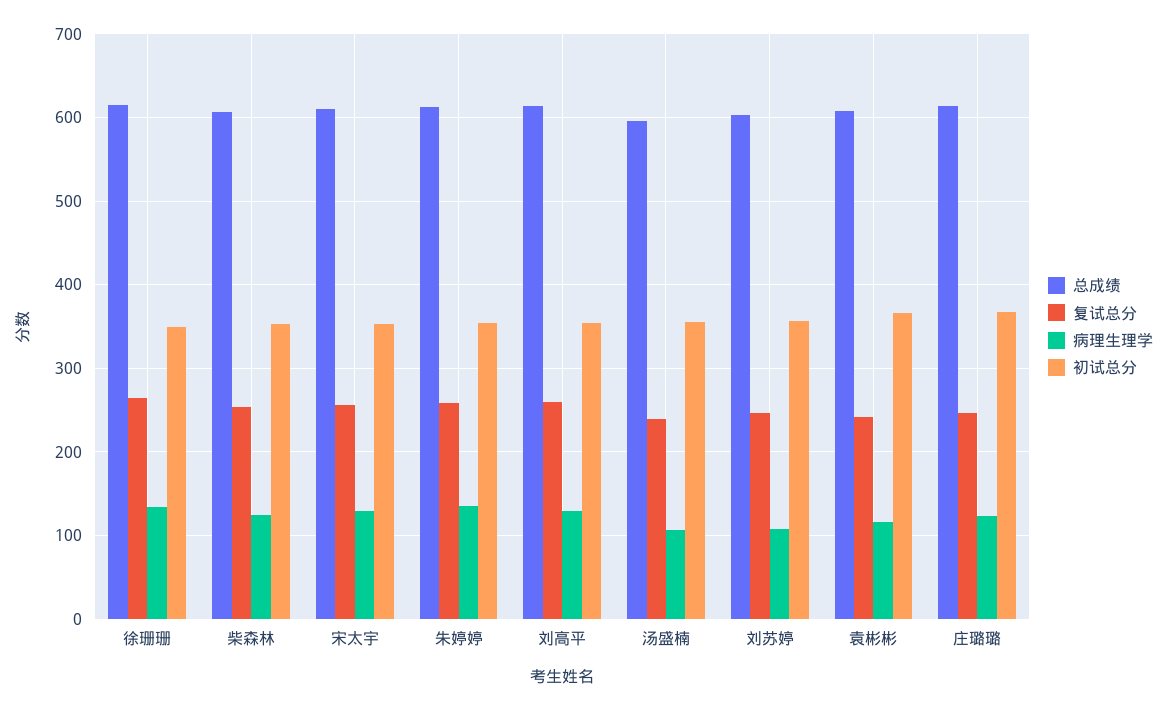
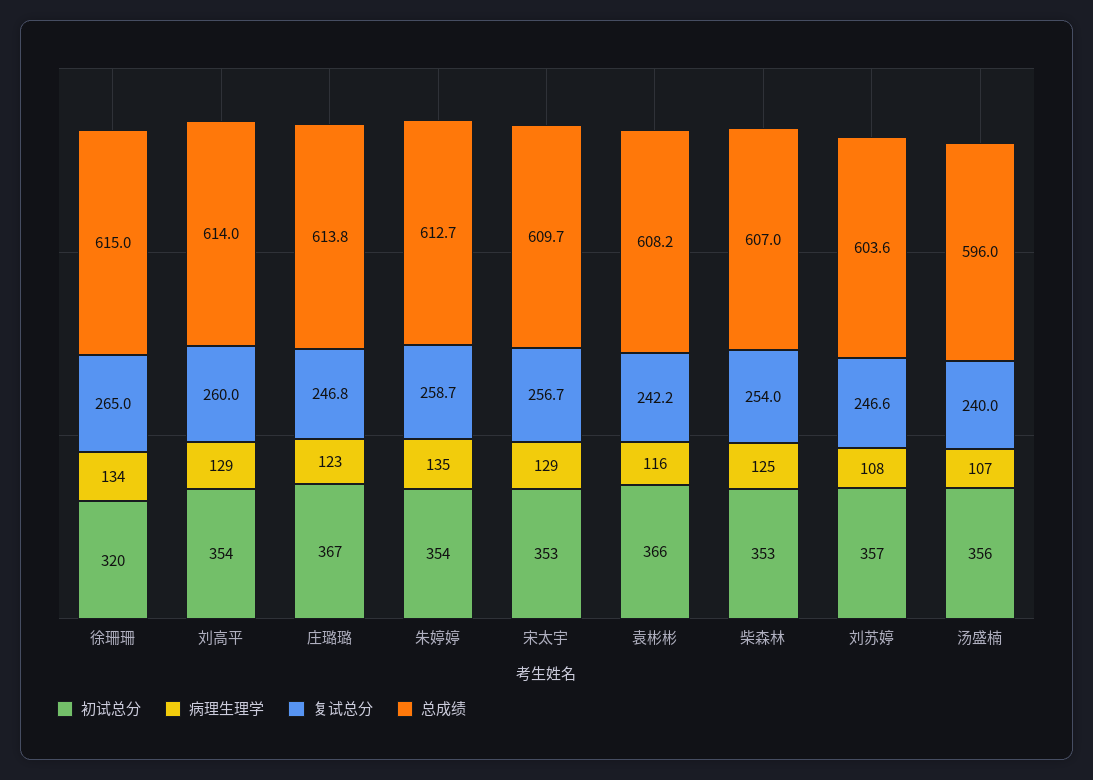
  {
    "总成绩": {
      "徐珊珊": 615,
      "柴森林": 607,
      "宋太宇": 609.7,
      "朱婷婷": 612.7,
      "刘高平": 614,
      "汤盛楠": 596,
      "刘苏婷": 603.6,
      "袁彬彬": 608.2,
      "庄璐璐": 613.8
    },
    "复试总分": {
      "徐珊珊": 265,
      "柴森林": 254,
      "宋太宇": 256.7,
      "朱婷婷": 258.7,
      "刘高平": 260,
      "汤盛楠": 240,
      "刘苏婷": 246.6,
      "袁彬彬": 242.2,
      "庄璐璐": 246.8
    },
    "病理生理学": {
      "徐珊珊": 134,
      "柴森林": 125,
      "宋太宇": 129,
      "朱婷婷": 135,
      "刘高平": 129,
      "汤盛楠": 107,
      "刘苏婷": 108,
      "袁彬彬": 116,
      "庄璐璐": 123
    },
    "初试总分": {
-     "徐珊珊": 350,
+     "徐珊珊": 320,
      "柴森林": 353,
      "宋太宇": 353,
      "朱婷婷": 354,
      "刘高平": 354,
      "汤盛楠": 356,
      "刘苏婷": 357,
      "袁彬彬": 366,
      "庄璐璐": 367
    }
  }

